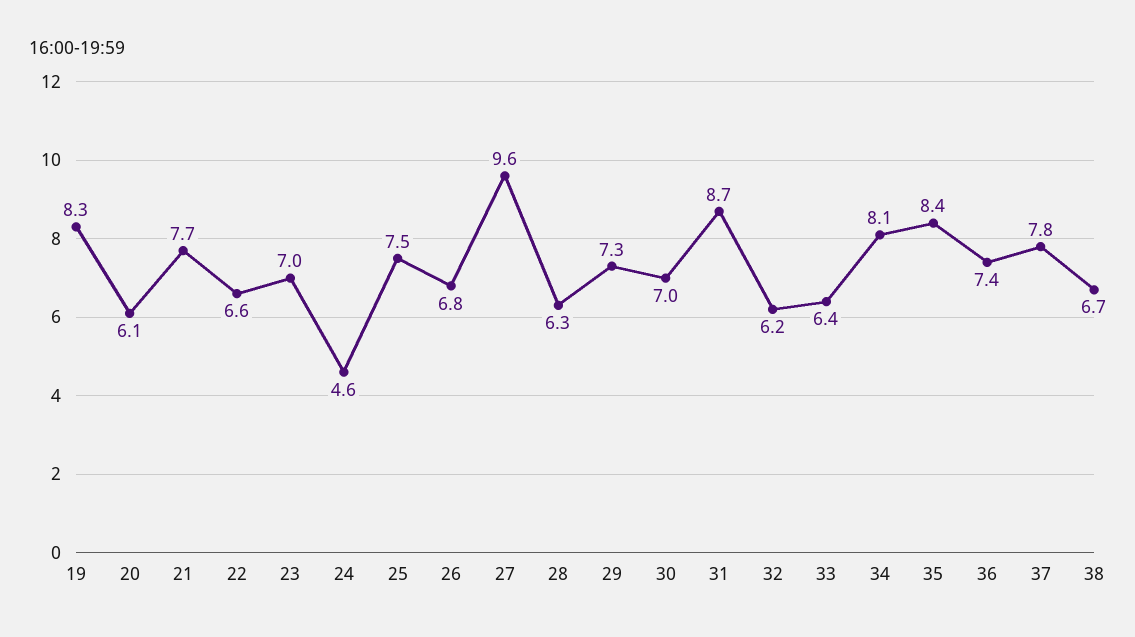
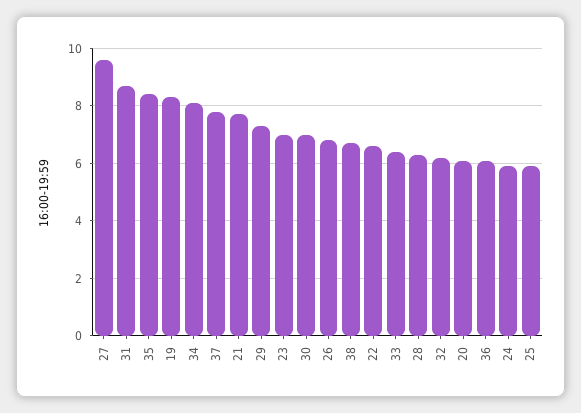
  {
    "19": 8.3,
    "20": 6.1,
    "21": 7.7,
    "22": 6.6,
    "23": 7,
-   "24": 4.6,
+   "24": 6,
-   "25": 7.5,
+   "25": 6,
    "26": 6.8,
    "27": 9.6,
    "28": 6.3,
    "29": 7.3,
    "30": 7,
    "31": 8.7,
    "32": 6.2,
    "33": 6.4,
    "34": 8.1,
    "35": 8.4,
-   "36": 7.4,
+   "36": 6,
    "37": 7.8,
    "38": 6.7
  }

